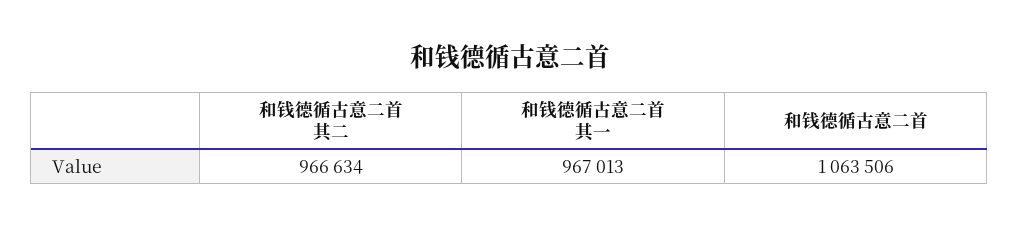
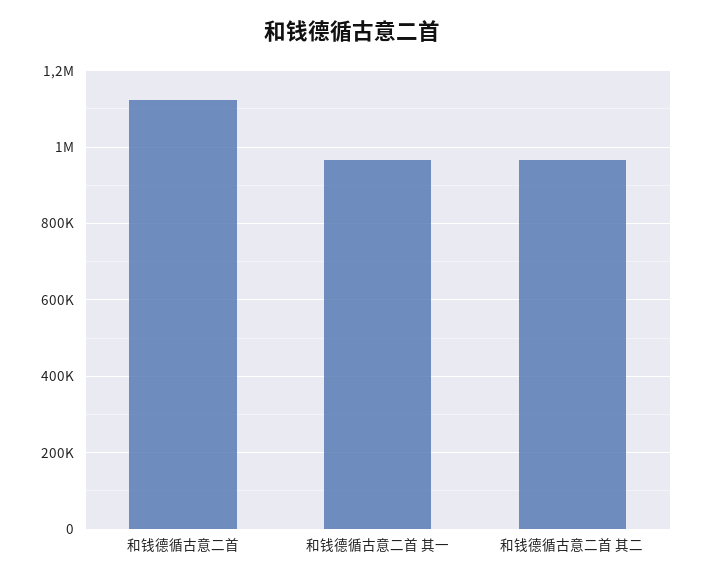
  {
    "和钱德循古意二首 其二": 966634,
    "和钱德循古意二首 其一": 967013,
-   "和钱德循古意二首": 1063506
+   "和钱德循古意二首": 1120000
  }

